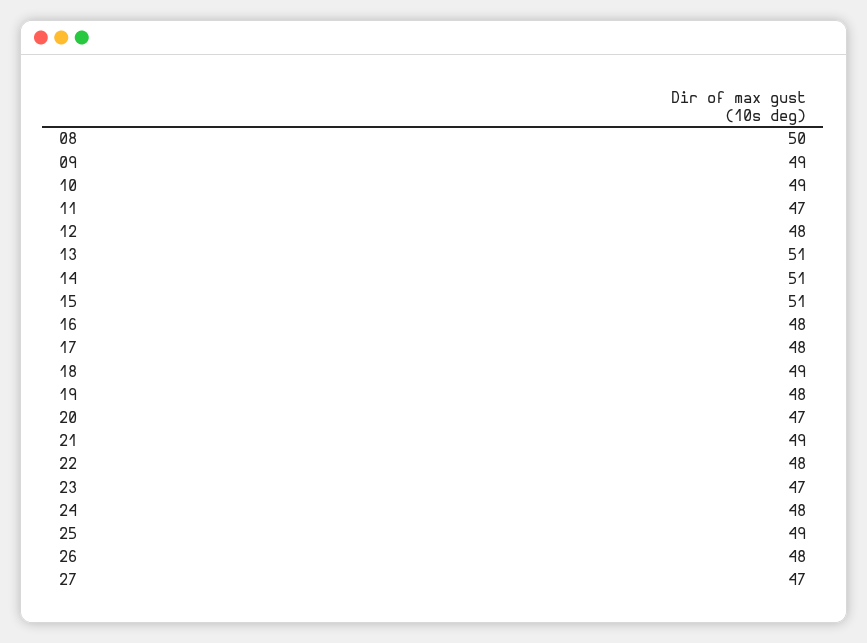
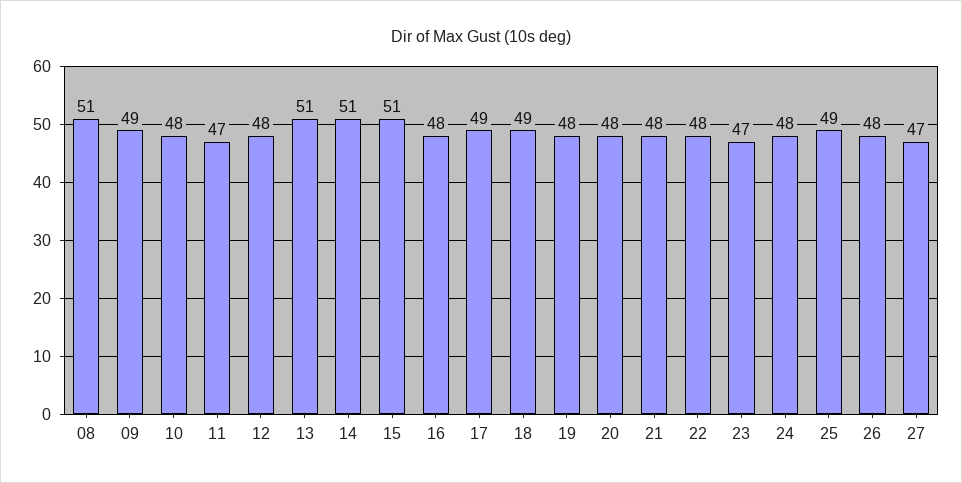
  {
-   "08": 50,
+   "08": 51,
    "09": 49,
-   "10": 49,
+   "10": 48,
    "11": 47,
    "12": 48,
    "13": 51,
    "14": 51,
    "15": 51,
    "16": 48,
-   "17": 48,
+   "17": 49,
    "18": 49,
    "19": 48,
-   "20": 47,
+   "20": 48,
-   "21": 49,
+   "21": 48,
    "22": 48,
    "23": 47,
    "24": 48,
    "25": 49,
    "26": 48,
    "27": 47
  }

